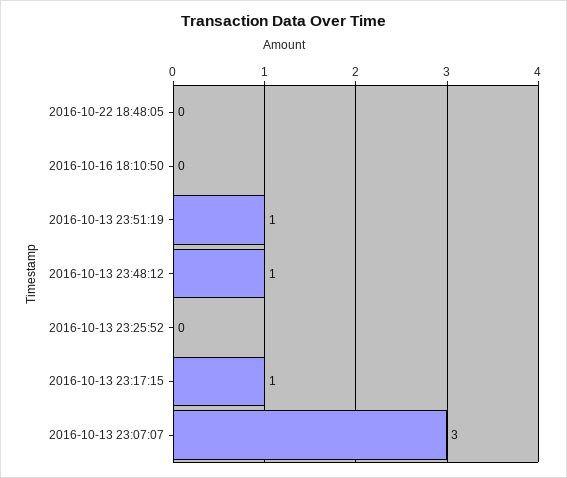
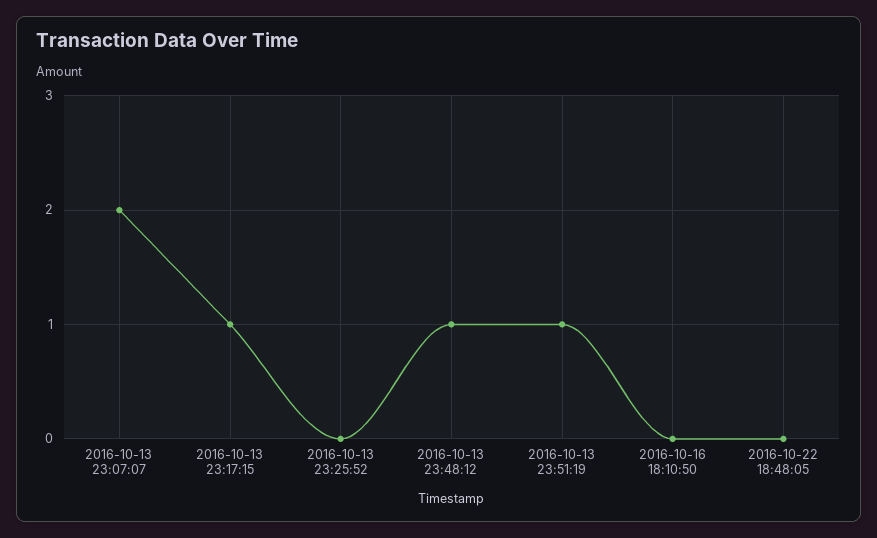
  {
    "2016-10-22 18:48:05": 0,
    "2016-10-16 18:10:50": 0,
    "2016-10-13 23:51:19": 1,
    "2016-10-13 23:48:12": 1,
    "2016-10-13 23:25:52": 0,
    "2016-10-13 23:17:15": 1,
-   "2016-10-13 23:07:07": 3
+   "2016-10-13 23:07:07": 2
  }

